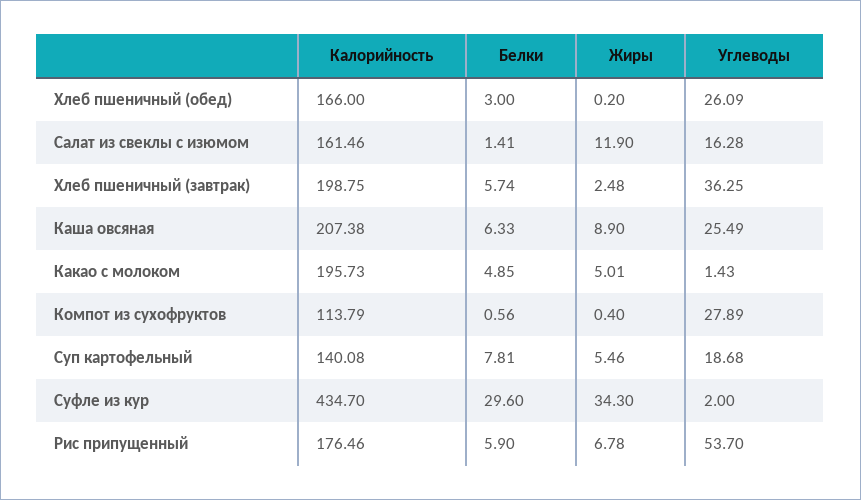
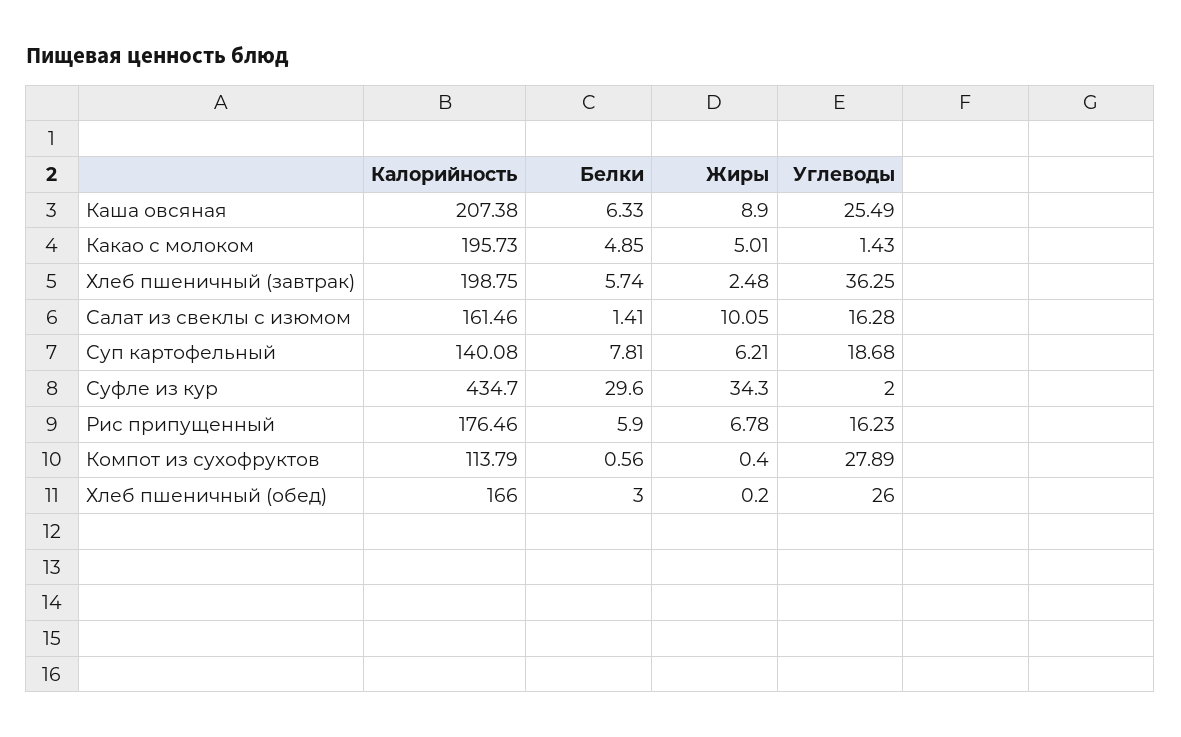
  {
    "Калорийность": {
      "Хлеб пшеничный (обед)": 166,
      "Салат из свеклы с изюмом": 161.46,
      "Хлеб пшеничный (завтрак)": 198.75,
      "Каша овсяная": 207.38,
      "Какао с молоком": 195.73,
      "Компот из сухофруктов": 113.79,
      "Суп картофельный": 140.08,
      "Суфле из кур": 434.7,
      "Рис припущенный": 176.46
    },
    "Белки": {
      "Хлеб пшеничный (обед)": 3,
      "Салат из свеклы с изюмом": 1.41,
      "Хлеб пшеничный (завтрак)": 5.74,
      "Каша овсяная": 6.33,
      "Какао с молоком": 4.85,
      "Компот из сухофруктов": 0.56,
      "Суп картофельный": 7.81,
      "Суфле из кур": 29.6,
      "Рис припущенный": 5.9
    },
    "Жиры": {
      "Хлеб пшеничный (обед)": 0.2,
-     "Салат из свеклы с изюмом": 11.9,
+     "Салат из свеклы с изюмом": 10.05,
      "Хлеб пшеничный (завтрак)": 2.48,
      "Каша овсяная": 8.9,
      "Какао с молоком": 5.01,
      "Компот из сухофруктов": 0.4,
-     "Суп картофельный": 5.46,
+     "Суп картофельный": 6.21,
      "Суфле из кур": 34.3,
      "Рис припущенный": 6.78
    },
    "Углеводы": {
-     "Хлеб пшеничный (обед)": 26.09,
+     "Хлеб пшеничный (обед)": 26,
      "Салат из свеклы с изюмом": 16.28,
      "Хлеб пшеничный (завтрак)": 36.25,
      "Каша овсяная": 25.49,
      "Какао с молоком": 1.43,
      "Компот из сухофруктов": 27.89,
      "Суп картофельный": 18.68,
      "Суфле из кур": 2,
-     "Рис припущенный": 53.7
+     "Рис припущенный": 16.23
    }
  }

